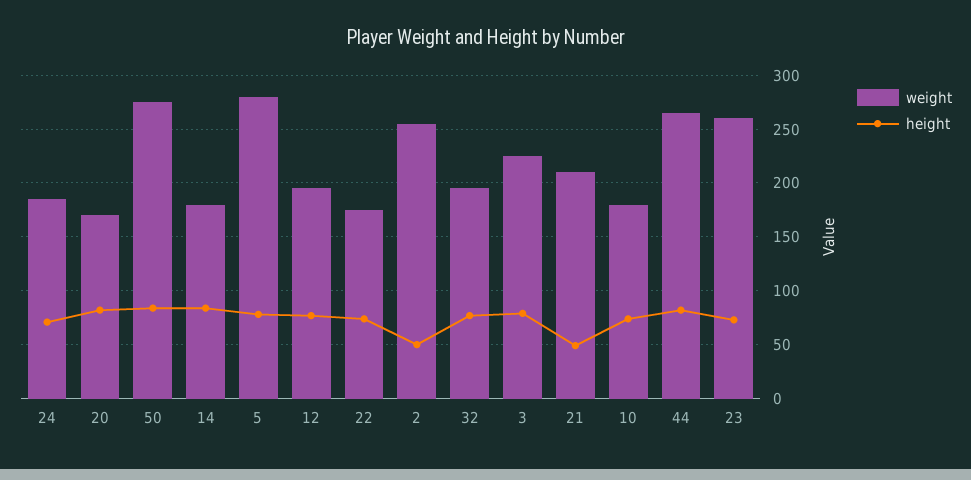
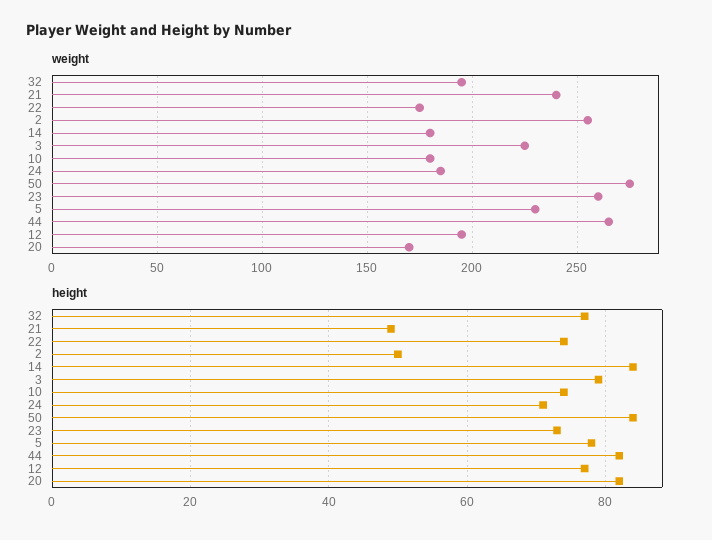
  {
    "weight": {
      "24": 185,
      "20": 170,
      "50": 275,
      "14": 180,
-     "5": 280,
+     "5": 230,
      "12": 195,
      "22": 175,
      "2": 255,
      "32": 195,
      "3": 225,
-     "21": 210,
+     "21": 240,
      "10": 180,
      "44": 265,
      "23": 260
    },
    "height": {
      "24": 70,
      "20": 80,
      "50": 85,
      "14": 85,
      "5": 80,
      "12": 75,
      "22": 75,
      "2": 50,
      "32": 75,
      "3": 80,
      "21": 50,
      "10": 75,
      "44": 80,
      "23": 75
    }
  }

